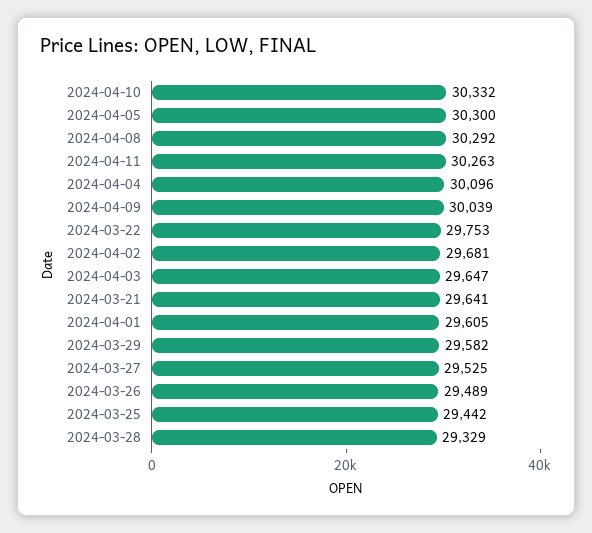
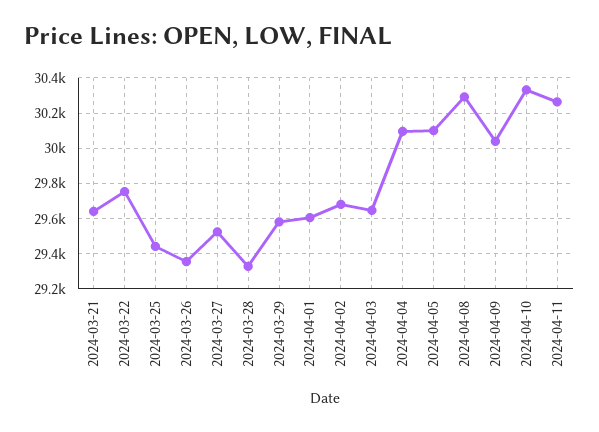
  {
    "2024-04-10": 30332,
-   "2024-04-05": 30300,
+   "2024-04-05": 30100,
    "2024-04-08": 30292,
    "2024-04-11": 30263,
    "2024-04-04": 30096,
    "2024-04-09": 30039,
    "2024-03-22": 29753,
    "2024-04-02": 29681,
    "2024-04-03": 29647,
    "2024-03-21": 29641,
    "2024-04-01": 29605,
    "2024-03-29": 29582,
    "2024-03-27": 29525,
-   "2024-03-26": 29489,
+   "2024-03-26": 29350,
    "2024-03-25": 29442,
    "2024-03-28": 29329
  }

